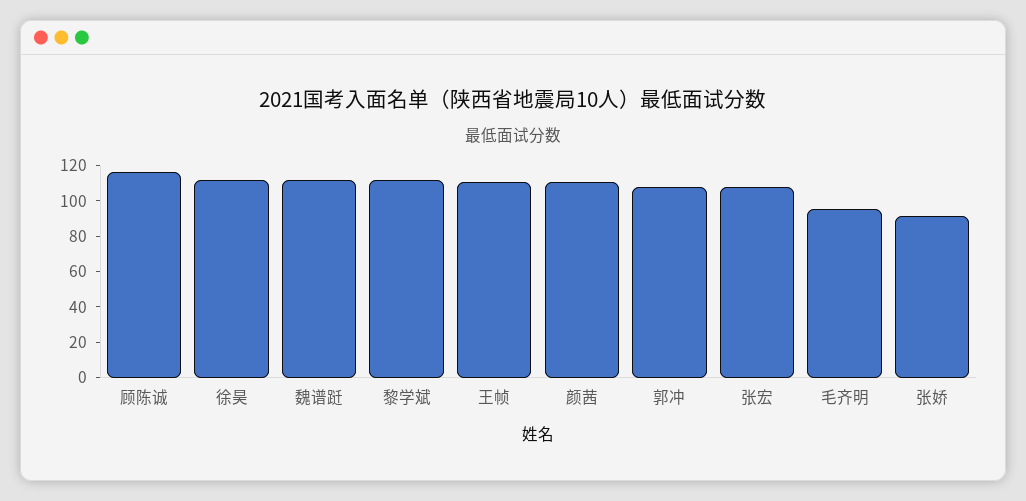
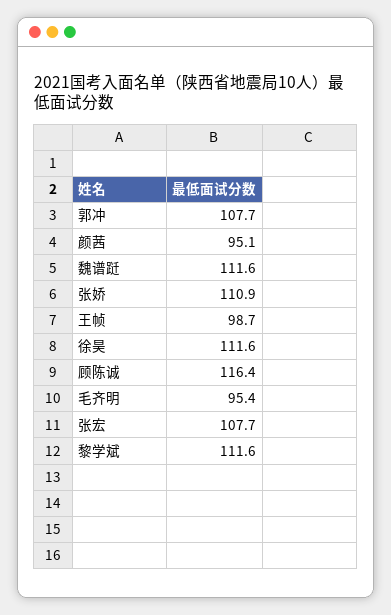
  {
    "顾陈诚": 116.4,
    "徐昊": 111.6,
    "魏谱跹": 111.6,
    "黎学斌": 111.6,
-   "王帧": 110,
+   "王帧": 98.7,
-   "颜茜": 110,
+   "颜茜": 95.1,
    "郭冲": 107.7,
    "张宏": 107.7,
    "毛齐明": 95.4,
-   "张娇": 90
+   "张娇": 110.9
  }

